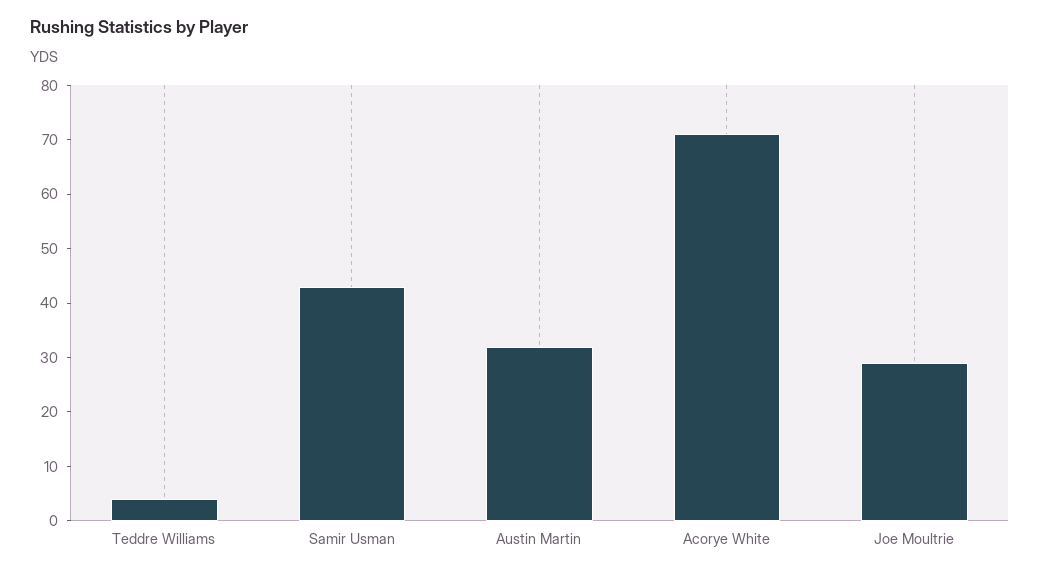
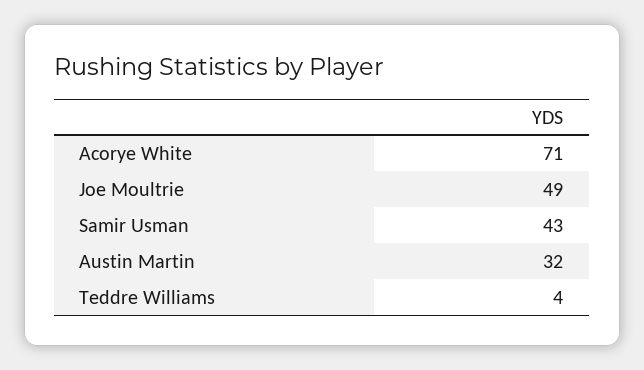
  {
    "Teddre Williams": 4,
    "Samir Usman": 43,
    "Austin Martin": 32,
    "Acorye White": 71,
-   "Joe Moultrie": 30
+   "Joe Moultrie": 49
  }

